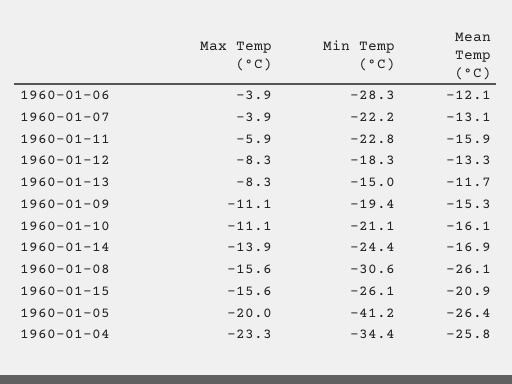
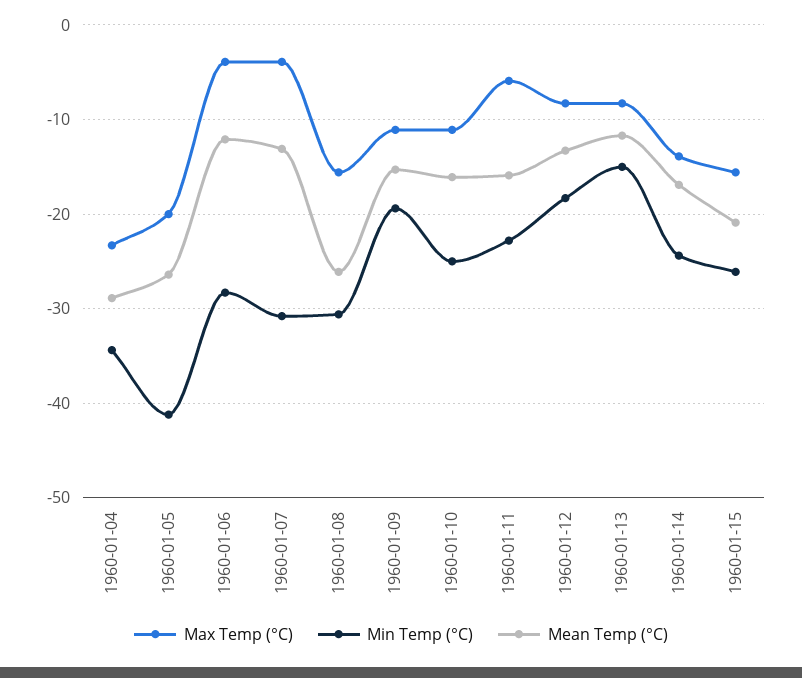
  {
    "Max Temp (°C)": {
      "1960-01-06": -3.9,
      "1960-01-07": -3.9,
      "1960-01-11": -5.9,
      "1960-01-12": -8.3,
      "1960-01-13": -8.3,
      "1960-01-09": -11.1,
      "1960-01-10": -11.1,
      "1960-01-14": -13.9,
      "1960-01-08": -15.6,
      "1960-01-15": -15.6,
      "1960-01-05": -20,
      "1960-01-04": -23.3
    },
    "Min Temp (°C)": {
      "1960-01-06": -28.3,
-     "1960-01-07": -22.2,
+     "1960-01-07": -31,
      "1960-01-11": -22.8,
      "1960-01-12": -18.3,
      "1960-01-13": -15,
      "1960-01-09": -19.4,
-     "1960-01-10": -21.1,
+     "1960-01-10": -25,
      "1960-01-14": -24.4,
      "1960-01-08": -30.6,
      "1960-01-15": -26.1,
      "1960-01-05": -41.2,
      "1960-01-04": -34.4
    },
    "Mean Temp (°C)": {
      "1960-01-06": -12.1,
      "1960-01-07": -13.1,
      "1960-01-11": -15.9,
      "1960-01-12": -13.3,
      "1960-01-13": -11.7,
      "1960-01-09": -15.3,
      "1960-01-10": -16.1,
      "1960-01-14": -16.9,
      "1960-01-08": -26.1,
      "1960-01-15": -20.9,
      "1960-01-05": -26.4,
-     "1960-01-04": -25.8
+     "1960-01-04": -29
    }
  }

